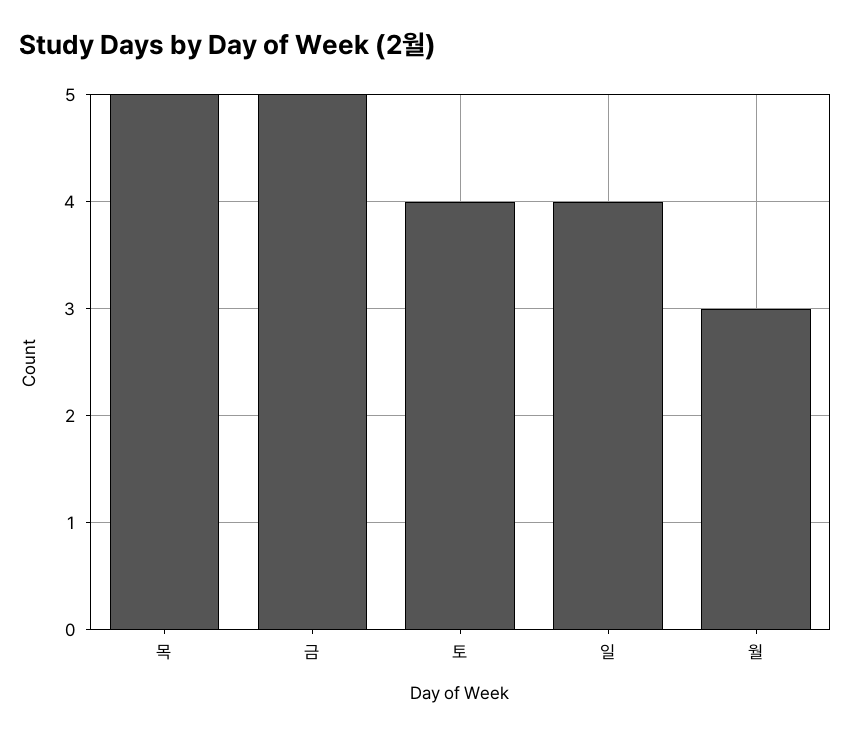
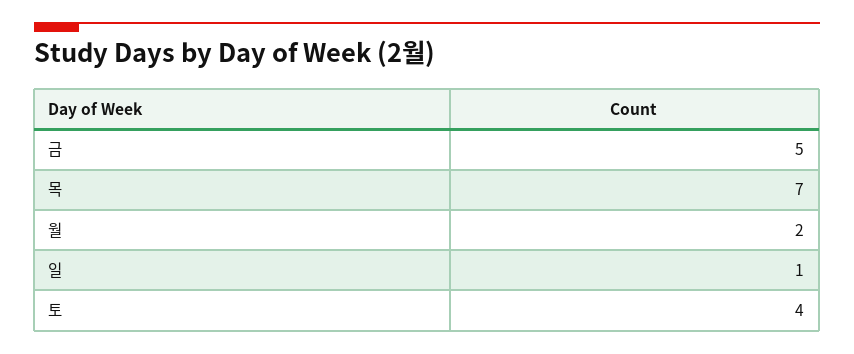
  {
-   "목": 5,
+   "목": 7,
    "금": 5,
    "토": 4,
-   "일": 4,
+   "일": 1,
-   "월": 3
+   "월": 2
  }

